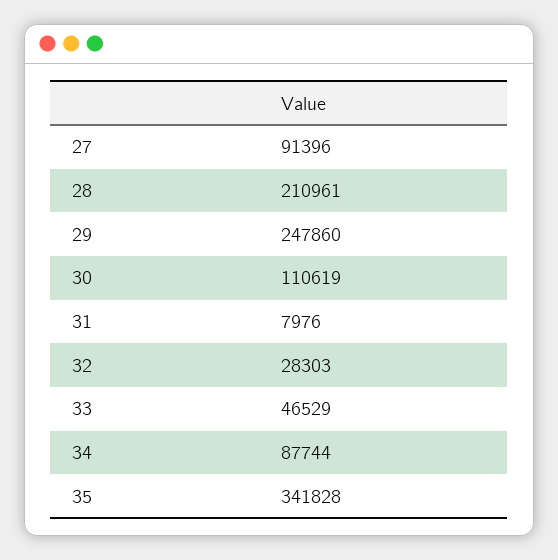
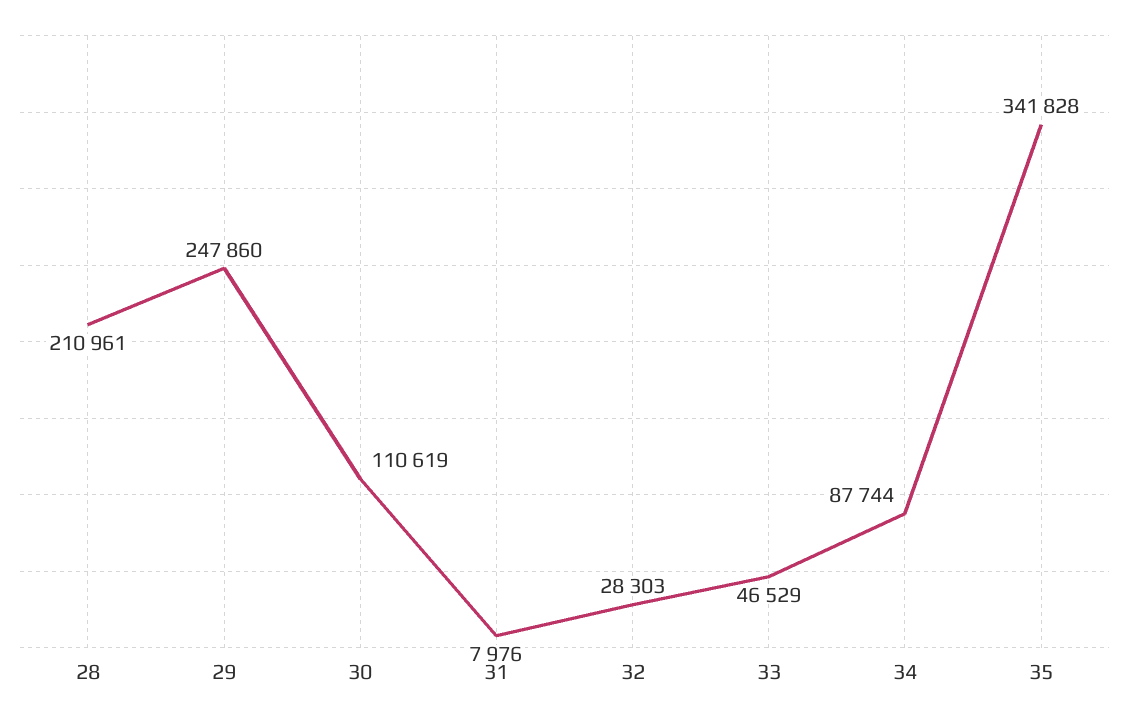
  {
-   "27": 91396,
    "28": 210961,
    "29": 247860,
    "30": 110619,
    "31": 7976,
    "32": 28303,
    "33": 46529,
    "34": 87744,
    "35": 341828
  }

